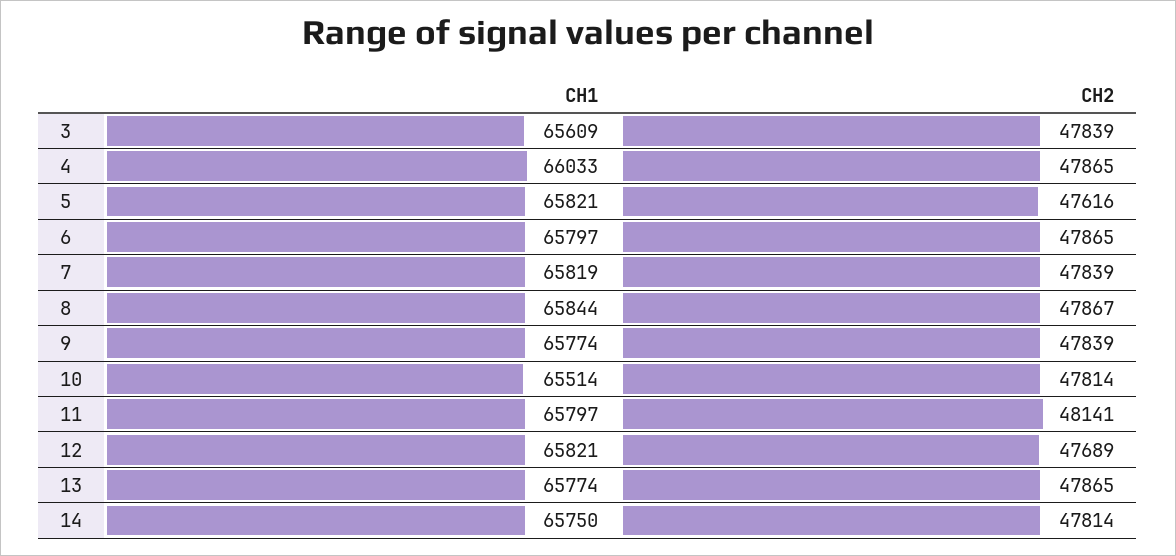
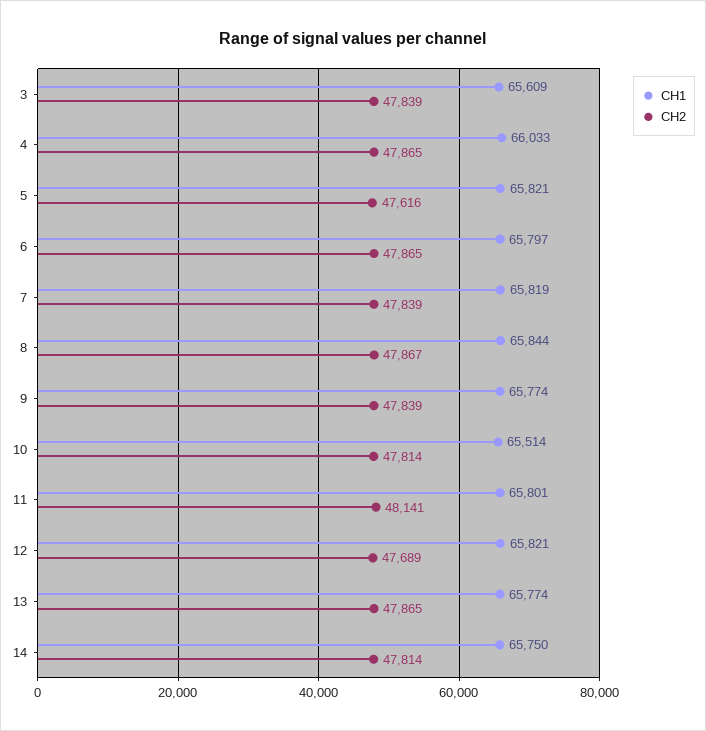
  {
    "CH1": {
      "3": 65609,
      "4": 66033,
      "5": 65821,
      "6": 65797,
      "7": 65819,
      "8": 65844,
      "9": 65774,
      "10": 65514,
-     "11": 65797,
+     "11": 65801,
      "12": 65821,
      "13": 65774,
      "14": 65750
    },
    "CH2": {
      "3": 47839,
      "4": 47865,
      "5": 47616,
      "6": 47865,
      "7": 47839,
      "8": 47867,
      "9": 47839,
      "10": 47814,
      "11": 48141,
      "12": 47689,
      "13": 47865,
      "14": 47814
    }
  }

